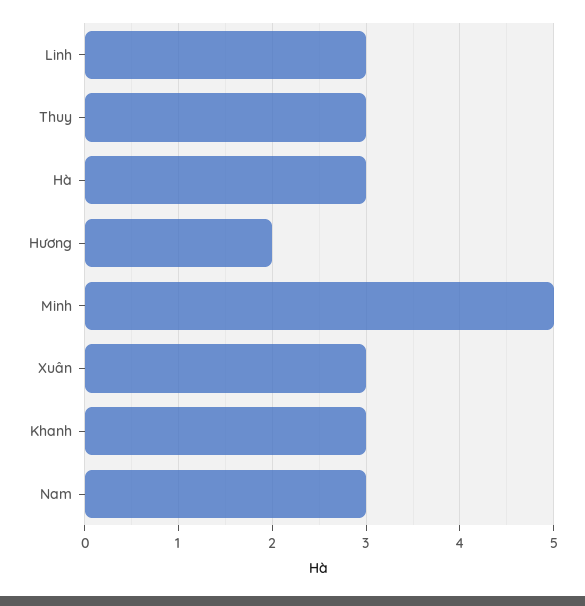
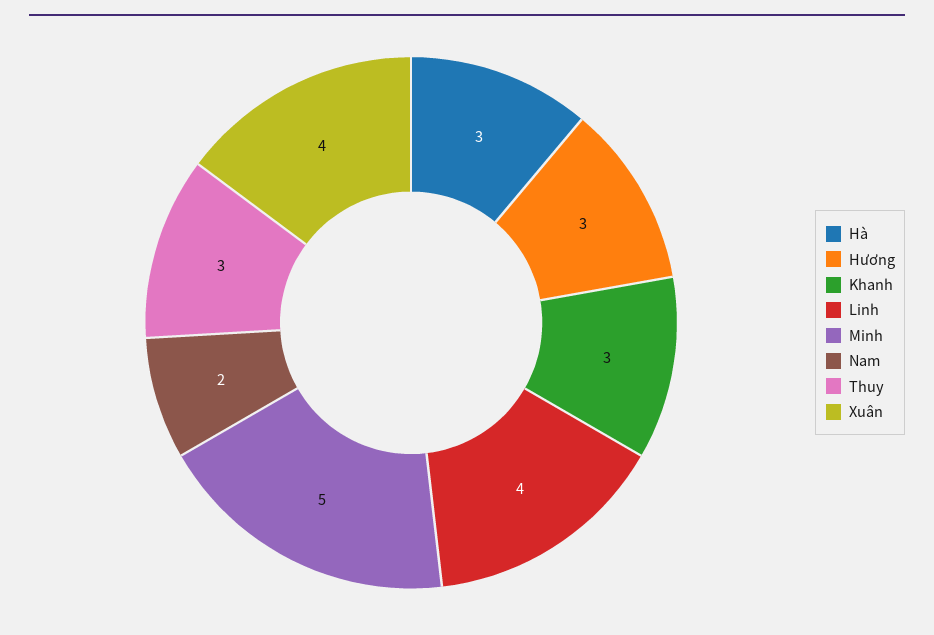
  {
-   "Linh": 3,
+   "Linh": 4,
    "Thuy": 3,
    "Hà": 3,
-   "Hương": 2,
+   "Hương": 3,
    "Minh": 5,
-   "Xuân": 3,
+   "Xuân": 4,
    "Khanh": 3,
-   "Nam": 3
+   "Nam": 2
  }

